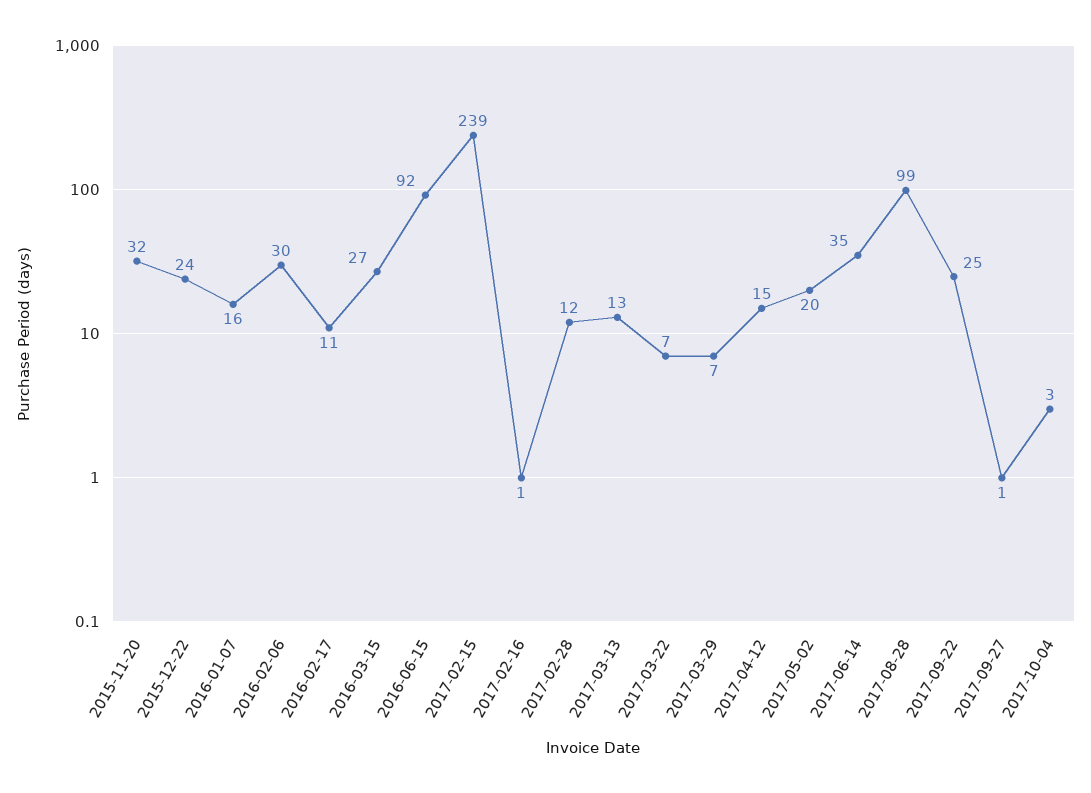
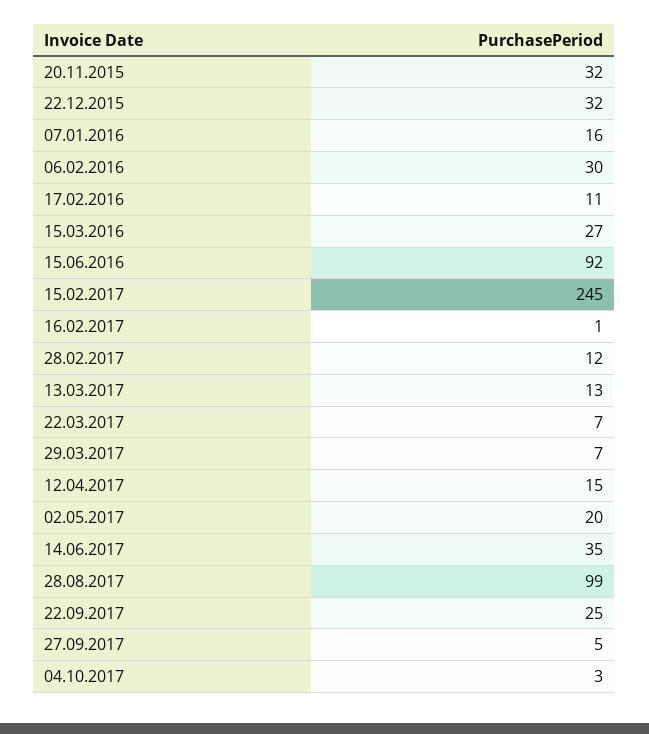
  {
    "2015-11-20": 32,
-   "2015-12-22": 24,
+   "2015-12-22": 32,
    "2016-01-07": 16,
    "2016-02-06": 30,
    "2016-02-17": 11,
    "2016-03-15": 27,
    "2016-06-15": 92,
-   "2017-02-15": 239,
+   "2017-02-15": 245,
    "2017-02-16": 1,
    "2017-02-28": 12,
    "2017-03-13": 13,
    "2017-03-22": 7,
    "2017-03-29": 7,
    "2017-04-12": 15,
    "2017-05-02": 20,
    "2017-06-14": 35,
    "2017-08-28": 99,
    "2017-09-22": 25,
-   "2017-09-27": 1,
+   "2017-09-27": 5,
    "2017-10-04": 3
  }

